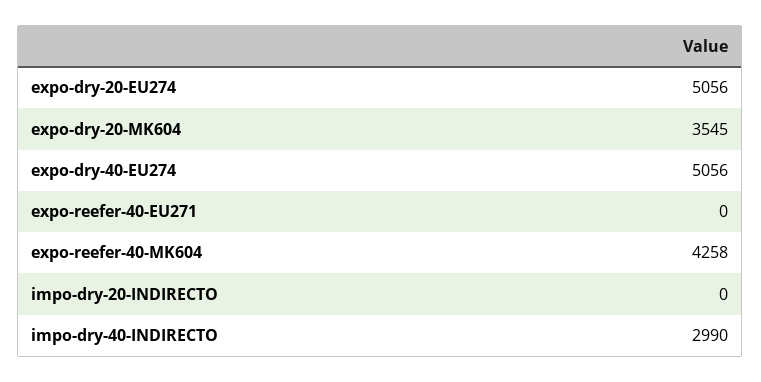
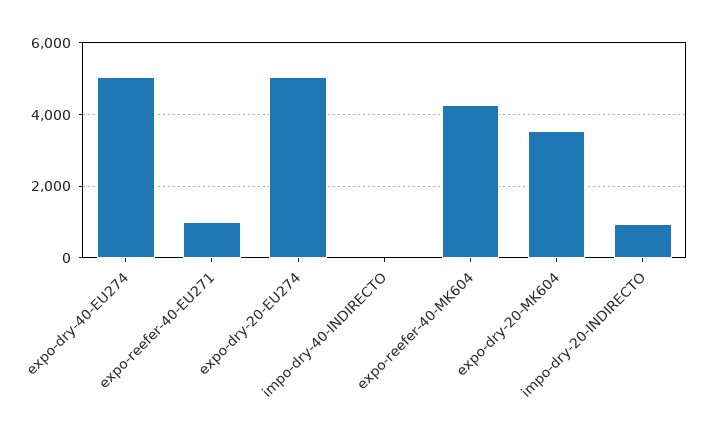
  {
    "expo-dry-20-EU274": 5056,
    "expo-dry-20-MK604": 3545,
    "expo-dry-40-EU274": 5056,
-   "expo-reefer-40-EU271": 0,
+   "expo-reefer-40-EU271": 1000,
    "expo-reefer-40-MK604": 4258,
-   "impo-dry-20-INDIRECTO": 0,
+   "impo-dry-20-INDIRECTO": 1000,
-   "impo-dry-40-INDIRECTO": 2990
+   "impo-dry-40-INDIRECTO": 0
  }

